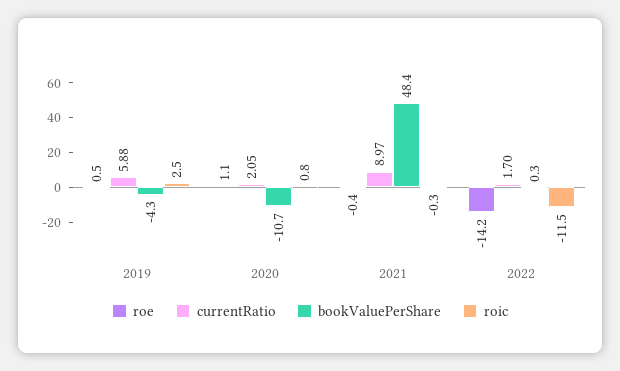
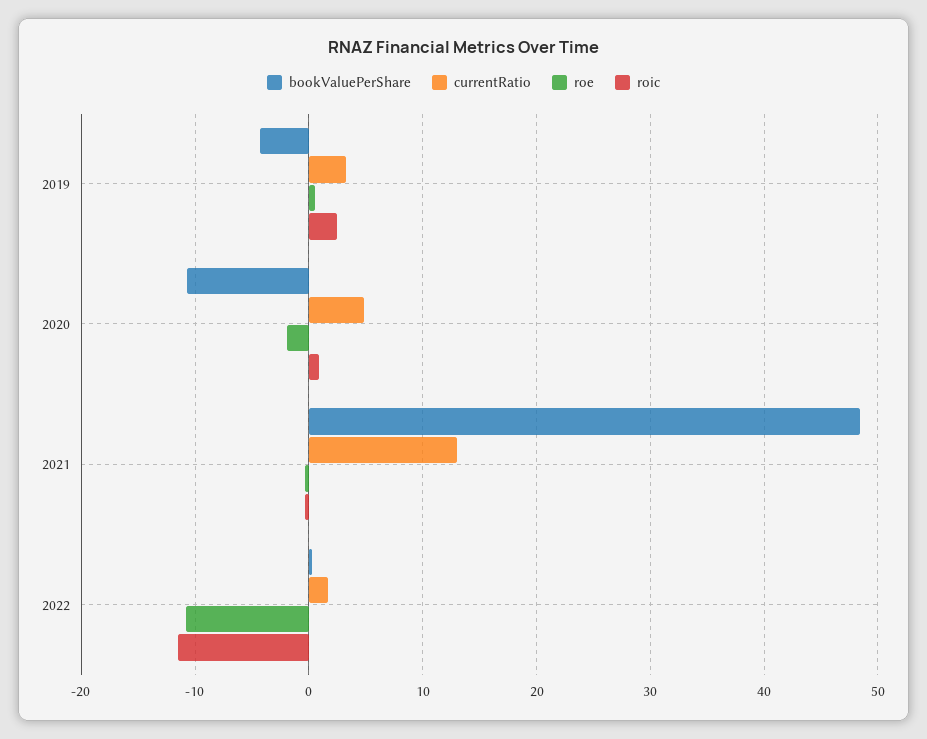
  {
    "roe": {
      "2019": 0.5,
-     "2020": 1.1,
+     "2020": -2,
      "2021": -0.4,
-     "2022": -14.2
+     "2022": -11
    },
    "currentRatio": {
-     "2019": 5.88,
+     "2019": 3,
-     "2020": 2.05,
+     "2020": 5,
-     "2021": 8.97,
+     "2021": 13,
      "2022": 1.7
    },
    "bookValuePerShare": {
      "2019": -4.3,
      "2020": -10.7,
      "2021": 48.4,
      "2022": 0.3
    },
    "roic": {
      "2019": 2.5,
      "2020": 0.8,
      "2021": -0.3,
      "2022": -11.5
    }
  }

